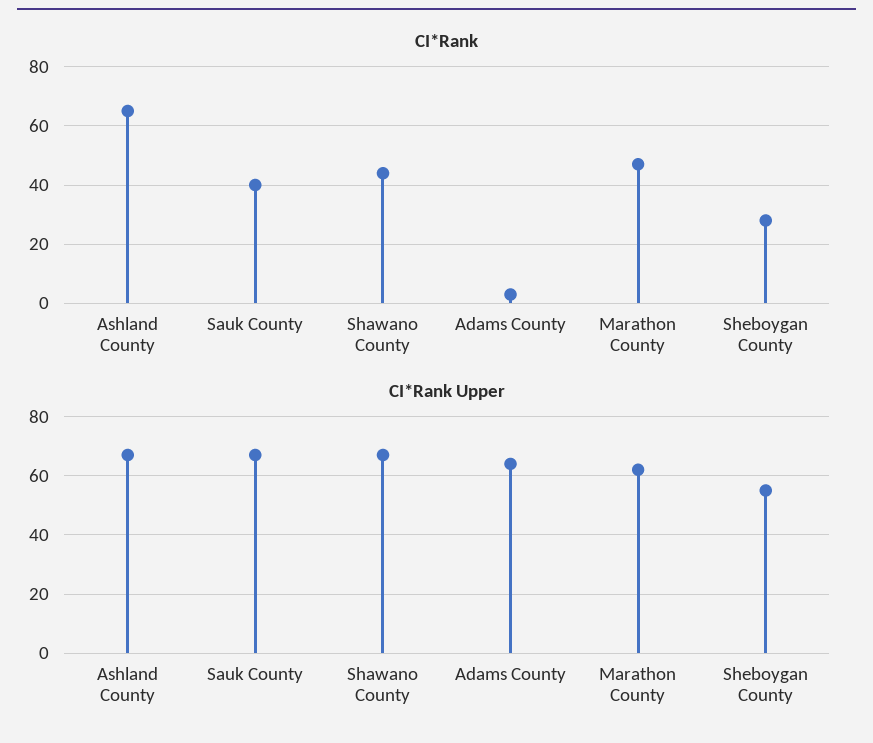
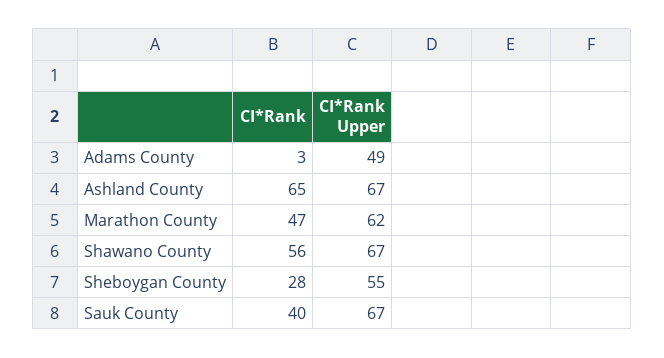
  {
    "CI*Rank": {
      "Ashland County": 65,
      "Sauk County": 40,
-     "Shawano County": 45,
+     "Shawano County": 56,
      "Adams County": 3,
      "Marathon County": 47,
      "Sheboygan County": 28
    },
    "CI*Rank Upper": {
      "Ashland County": 67,
      "Sauk County": 67,
      "Shawano County": 67,
-     "Adams County": 65,
+     "Adams County": 49,
      "Marathon County": 62,
      "Sheboygan County": 55
    }
  }

